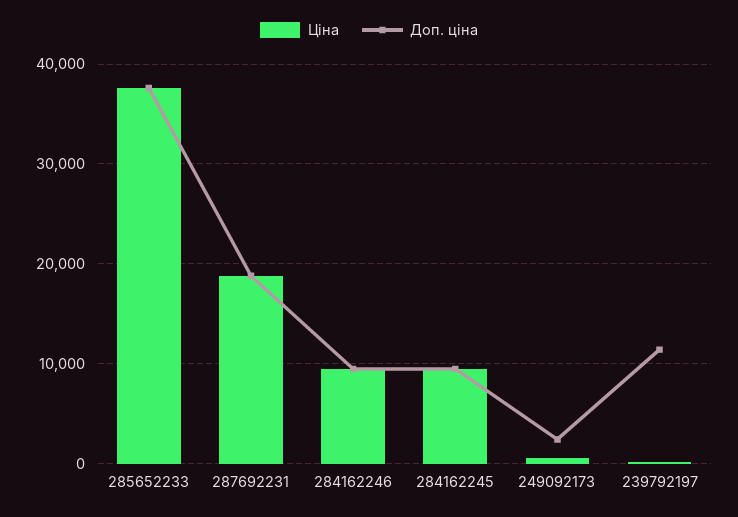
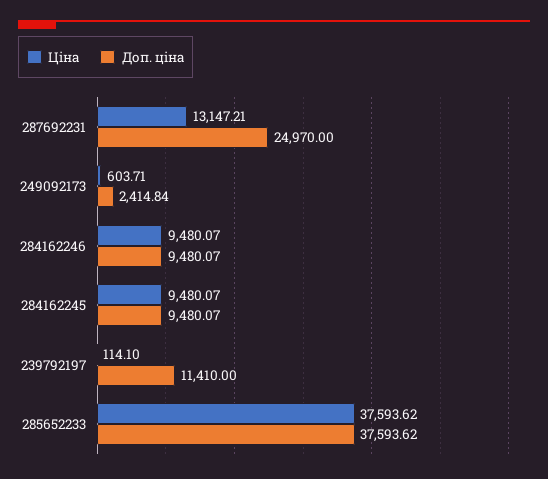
  {
    "Ціна": {
      "285652233": 37593.62,
-     "287692231": 19000,
+     "287692231": 13147.21,
      "284162246": 9480.07,
      "284162245": 9480.07,
      "249092173": 603.71,
      "239792197": 114.1
    },
    "Доп. ціна": {
      "285652233": 37593.62,
-     "287692231": 19000,
+     "287692231": 24970,
      "284162246": 9480.07,
      "284162245": 9480.07,
      "249092173": 2414.84,
      "239792197": 11410
    }
  }

